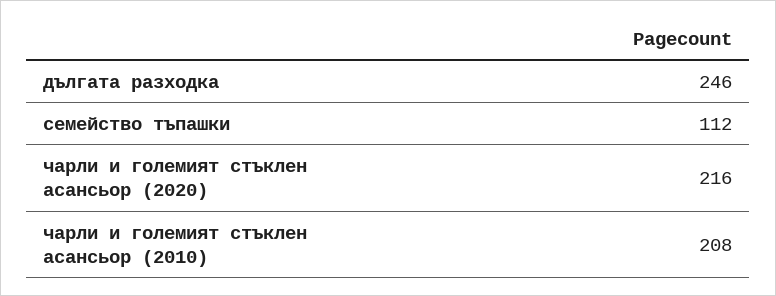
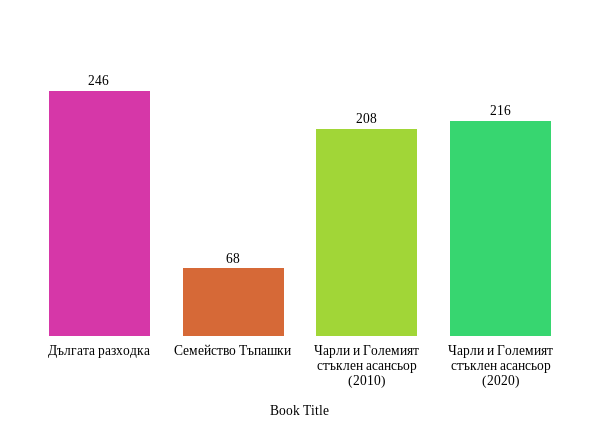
  {
    "дългата разходка": 246,
-   "семейство тъпашки": 112,
+   "семейство тъпашки": 68,
    "чарли и големият стъклен асансьор (2020)": 216,
    "чарли и големият стъклен асансьор (2010)": 208
  }

